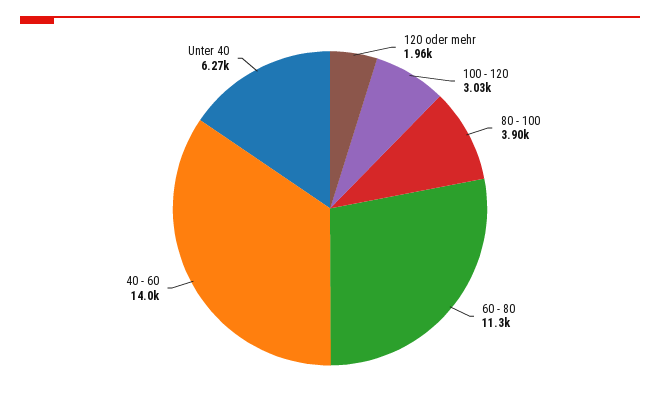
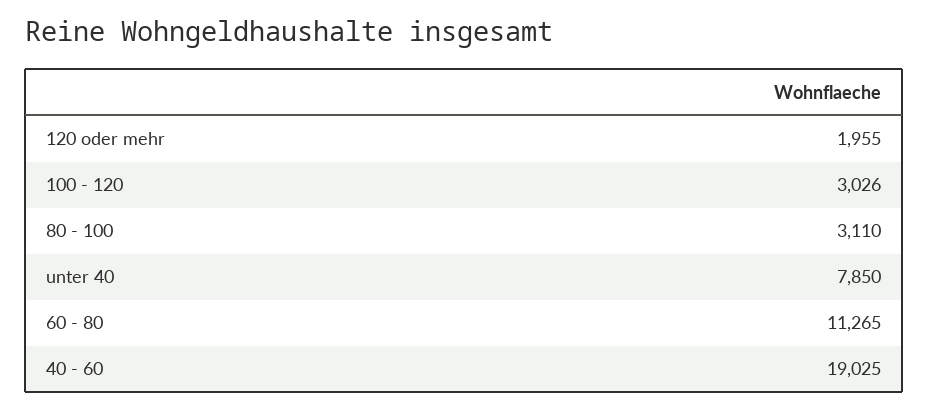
  {
    "120 oder mehr": 1955,
    "100 - 120": 3026,
-   "80 - 100": 3900,
+   "80 - 100": 3110,
    "60 - 80": 11265,
-   "40 - 60": 14000,
+   "40 - 60": 19025,
-   "Unter 40": 6270
+   "Unter 40": 7850
  }

